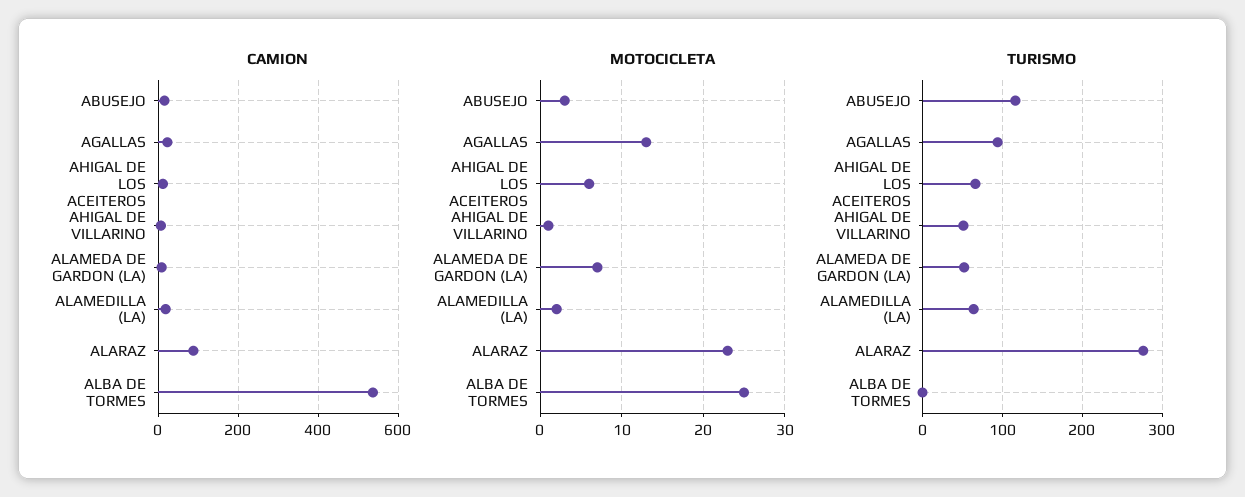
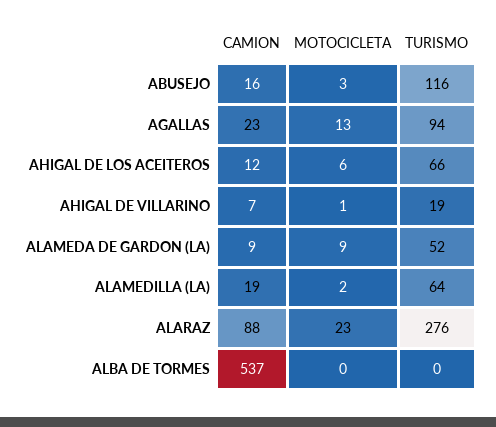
  {
    "CAMION": {
      "ABUSEJO": 16,
      "AGALLAS": 23,
      "AHIGAL DE LOS ACEITEROS": 12,
      "AHIGAL DE VILLARINO": 7,
      "ALAMEDA DE GARDON (LA)": 9,
      "ALAMEDILLA (LA)": 19,
      "ALARAZ": 88,
      "ALBA DE TORMES": 537
    },
    "MOTOCICLETA": {
      "ABUSEJO": 3,
      "AGALLAS": 13,
      "AHIGAL DE LOS ACEITEROS": 6,
      "AHIGAL DE VILLARINO": 1,
-     "ALAMEDA DE GARDON (LA)": 7,
+     "ALAMEDA DE GARDON (LA)": 9,
      "ALAMEDILLA (LA)": 2,
      "ALARAZ": 23,
-     "ALBA DE TORMES": 25
+     "ALBA DE TORMES": 0
    },
    "TURISMO": {
      "ABUSEJO": 116,
      "AGALLAS": 94,
      "AHIGAL DE LOS ACEITEROS": 66,
-     "AHIGAL DE VILLARINO": 50,
+     "AHIGAL DE VILLARINO": 19,
      "ALAMEDA DE GARDON (LA)": 52,
      "ALAMEDILLA (LA)": 64,
      "ALARAZ": 276,
      "ALBA DE TORMES": 0
    }
  }

